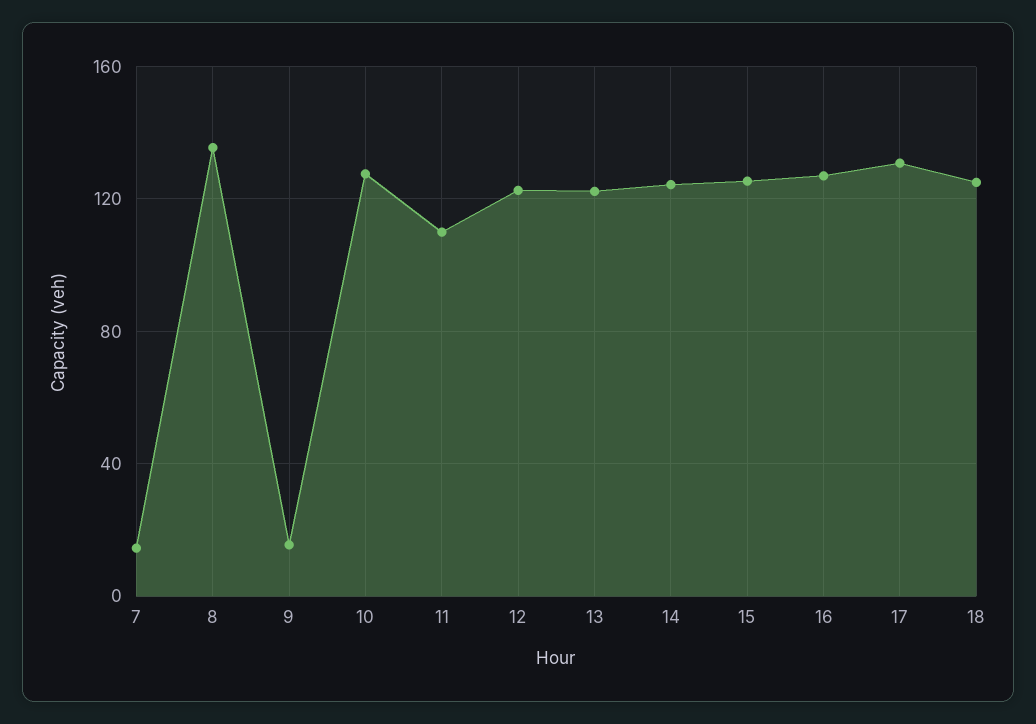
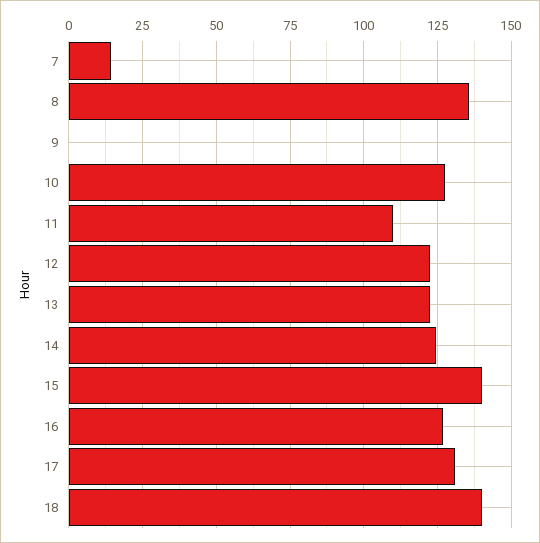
  {
    "7": 15,
    "8": 135,
-   "9": 15,
+   "9": 0,
    "10": 127.5,
    "11": 110,
    "12": 122.5,
    "13": 122.5,
    "14": 125,
-   "15": 125,
+   "15": 140,
    "16": 127.5,
    "17": 130,
-   "18": 125
+   "18": 140
  }

